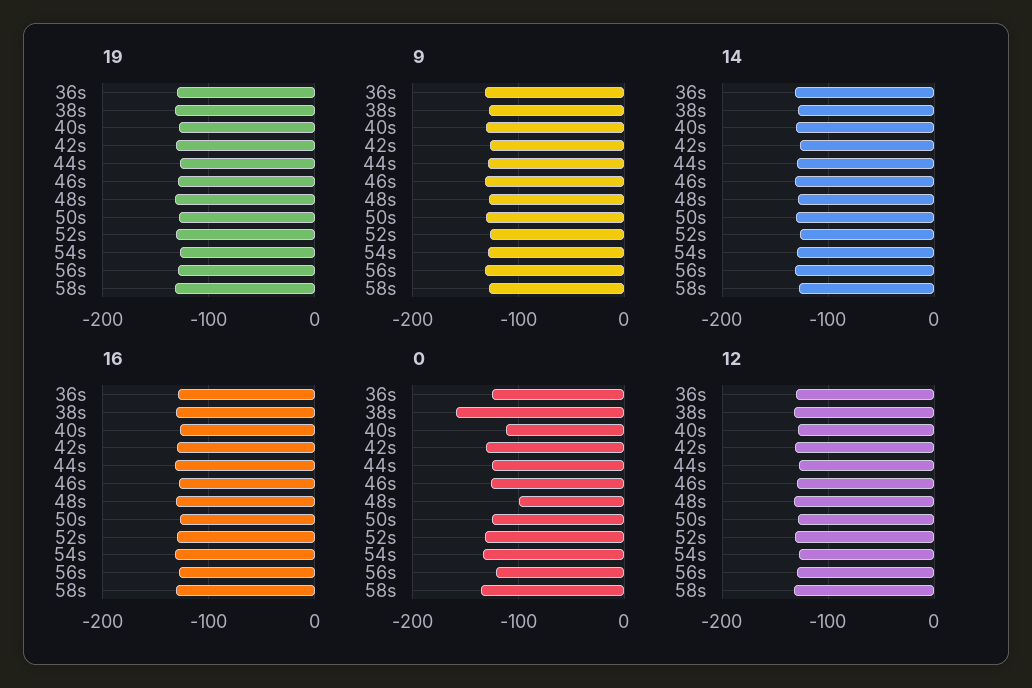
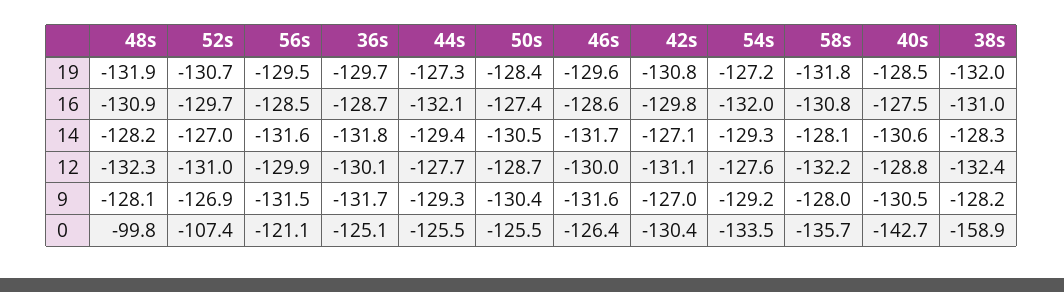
  {
    "19": {
      "36s": -129.7,
      "38s": -132,
      "40s": -128.5,
      "42s": -130.8,
      "44s": -127.3,
      "46s": -129.6,
      "48s": -131.9,
      "50s": -128.4,
      "52s": -130.7,
      "54s": -127.2,
      "56s": -129.5,
      "58s": -131.8
    },
    "9": {
      "36s": -131.7,
      "38s": -128.2,
      "40s": -130.5,
      "42s": -127,
      "44s": -129.3,
      "46s": -131.6,
      "48s": -128.1,
      "50s": -130.4,
      "52s": -126.9,
      "54s": -129.2,
      "56s": -131.5,
      "58s": -128
    },
    "14": {
      "36s": -131.8,
      "38s": -128.3,
      "40s": -130.6,
      "42s": -127.1,
      "44s": -129.4,
      "46s": -131.7,
      "48s": -128.2,
      "50s": -130.5,
      "52s": -127,
      "54s": -129.3,
      "56s": -131.6,
      "58s": -128.1
    },
    "16": {
      "36s": -128.7,
      "38s": -131,
      "40s": -127.5,
      "42s": -129.8,
      "44s": -132.1,
      "46s": -128.6,
      "48s": -130.9,
      "50s": -127.4,
      "52s": -129.7,
      "54s": -132,
      "56s": -128.5,
      "58s": -130.8
    },
    "0": {
      "36s": -125.1,
      "38s": -158.9,
-     "40s": -110,
+     "40s": -142.7,
      "42s": -130.4,
      "44s": -125.5,
      "46s": -126.4,
      "48s": -99.8,
      "50s": -125.5,
-     "52s": -130,
+     "52s": -107.4,
      "54s": -133.5,
      "56s": -121.1,
      "58s": -135.7
    },
    "12": {
      "36s": -130.1,
      "38s": -132.4,
      "40s": -128.8,
      "42s": -131.1,
      "44s": -127.7,
      "46s": -130,
      "48s": -132.3,
      "50s": -128.7,
      "52s": -131,
      "54s": -127.6,
      "56s": -129.9,
      "58s": -132.2
    }
  }

